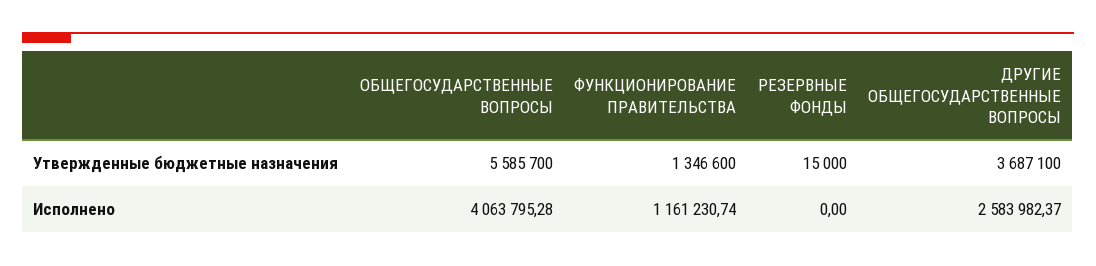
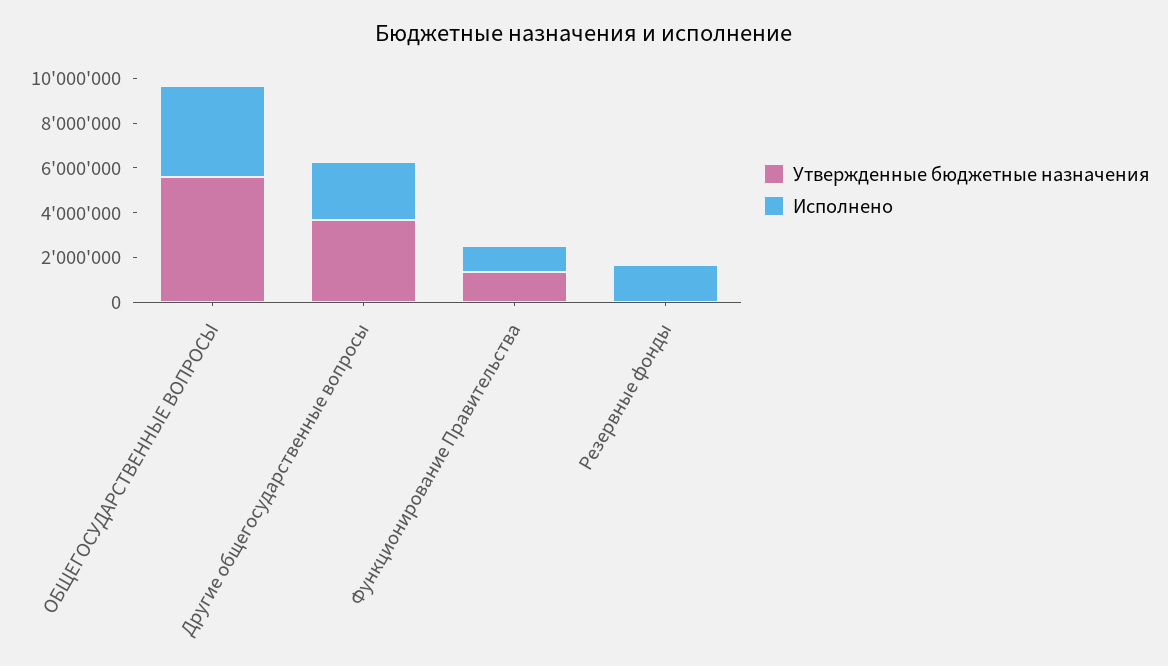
  {
    "Утвержденные бюджетные назначения": {
      "ОБЩЕГОСУДАРСТВЕННЫЕ ВОПРОСЫ": 5585700,
      "ФУНКЦИОНИРОВАНИЕ ПРАВИТЕЛЬСТВА": 1346600,
      "РЕЗЕРВНЫЕ ФОНДЫ": 15000,
      "ДРУГИЕ ОБЩЕГОСУДАРСТВЕННЫЕ ВОПРОСЫ": 3687100
    },
    "Исполнено": {
      "ОБЩЕГОСУДАРСТВЕННЫЕ ВОПРОСЫ": 4063795.28,
      "ФУНКЦИОНИРОВАНИЕ ПРАВИТЕЛЬСТВА": 1161230.74,
-     "РЕЗЕРВНЫЕ ФОНДЫ": 0,
+     "РЕЗЕРВНЫЕ ФОНДЫ": 1500000,
      "ДРУГИЕ ОБЩЕГОСУДАРСТВЕННЫЕ ВОПРОСЫ": 2583982.37
    }
  }

